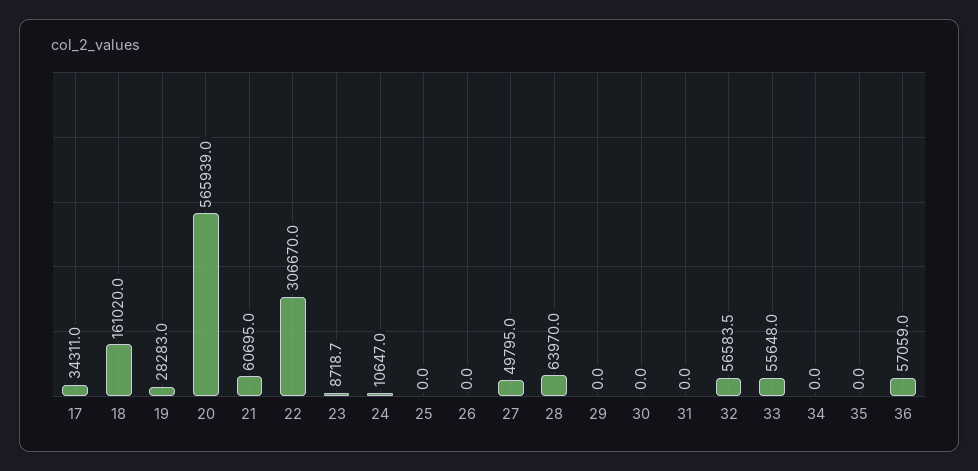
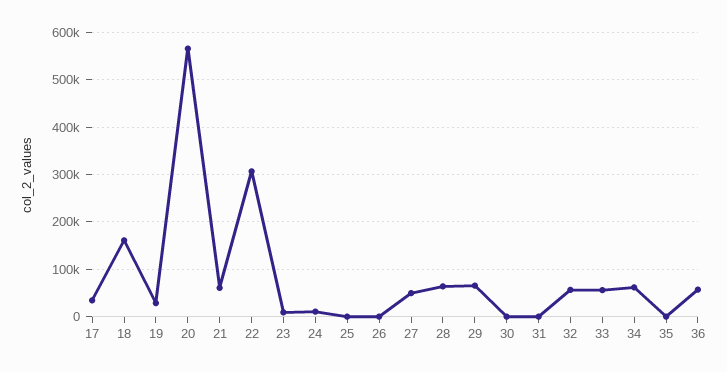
  {
    "17": 34311,
    "18": 161020,
    "19": 28283,
    "20": 565939,
    "21": 60695,
    "22": 306670,
    "23": 8718.7,
    "24": 10647,
    "25": 0,
    "26": 0,
    "27": 49795,
    "28": 63970,
-   "29": 0,
+   "29": 60000,
    "30": 0,
    "31": 0,
    "32": 56583.5,
    "33": 55648,
-   "34": 0,
+   "34": 60000,
    "35": 0,
    "36": 57059
  }

